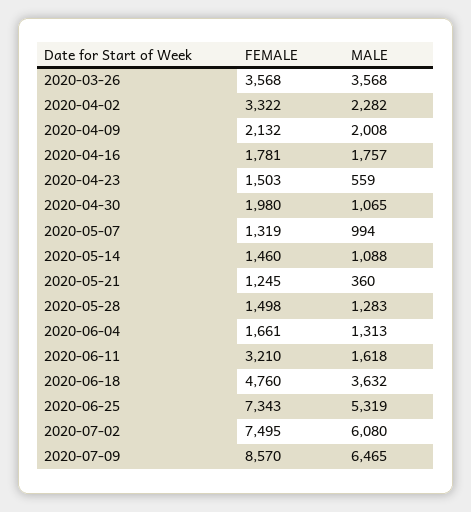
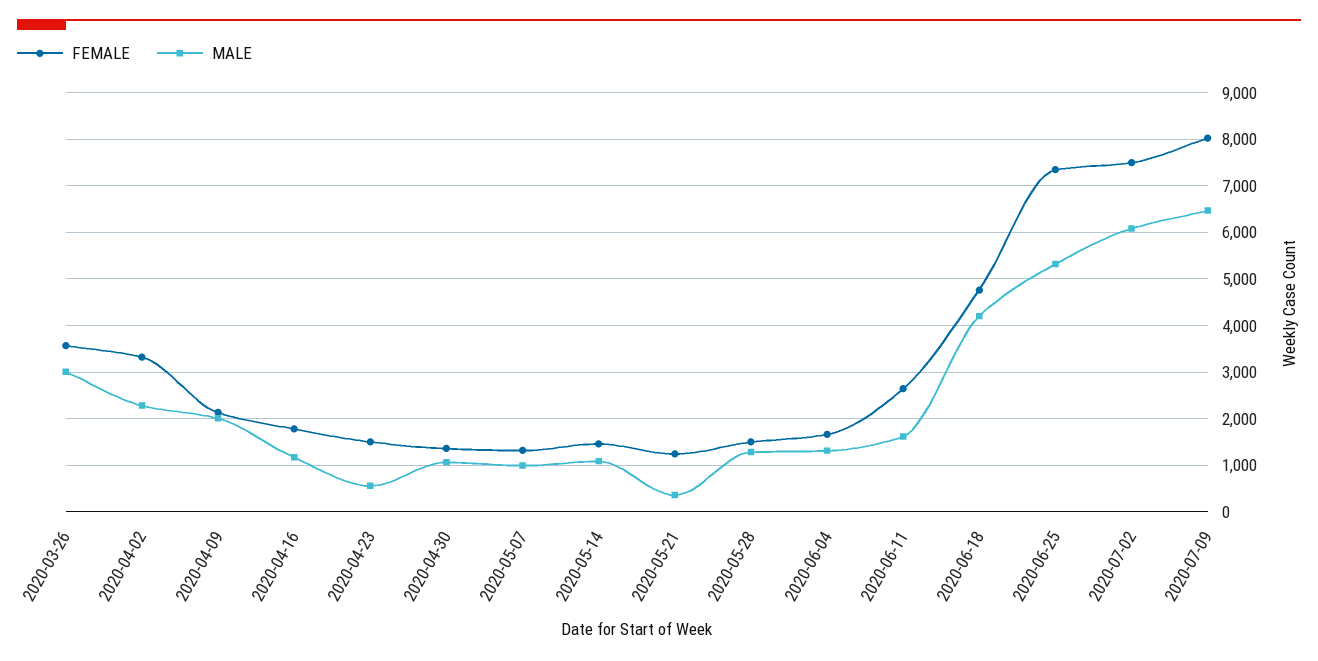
  {
    "FEMALE": {
      "2020-03-26": 3568,
      "2020-04-02": 3322,
      "2020-04-09": 2132,
      "2020-04-16": 1781,
      "2020-04-23": 1503,
-     "2020-04-30": 1980,
+     "2020-04-30": 1400,
      "2020-05-07": 1319,
      "2020-05-14": 1460,
      "2020-05-21": 1245,
      "2020-05-28": 1498,
      "2020-06-04": 1661,
-     "2020-06-11": 3210,
+     "2020-06-11": 2600,
      "2020-06-18": 4760,
      "2020-06-25": 7343,
      "2020-07-02": 7495,
-     "2020-07-09": 8570
+     "2020-07-09": 8000
    },
    "MALE": {
-     "2020-03-26": 3568,
+     "2020-03-26": 3000,
      "2020-04-02": 2282,
      "2020-04-09": 2008,
-     "2020-04-16": 1757,
+     "2020-04-16": 1200,
      "2020-04-23": 559,
      "2020-04-30": 1065,
      "2020-05-07": 994,
      "2020-05-14": 1088,
      "2020-05-21": 360,
      "2020-05-28": 1283,
      "2020-06-04": 1313,
      "2020-06-11": 1618,
-     "2020-06-18": 3632,
+     "2020-06-18": 4200,
      "2020-06-25": 5319,
      "2020-07-02": 6080,
      "2020-07-09": 6465
    }
  }

